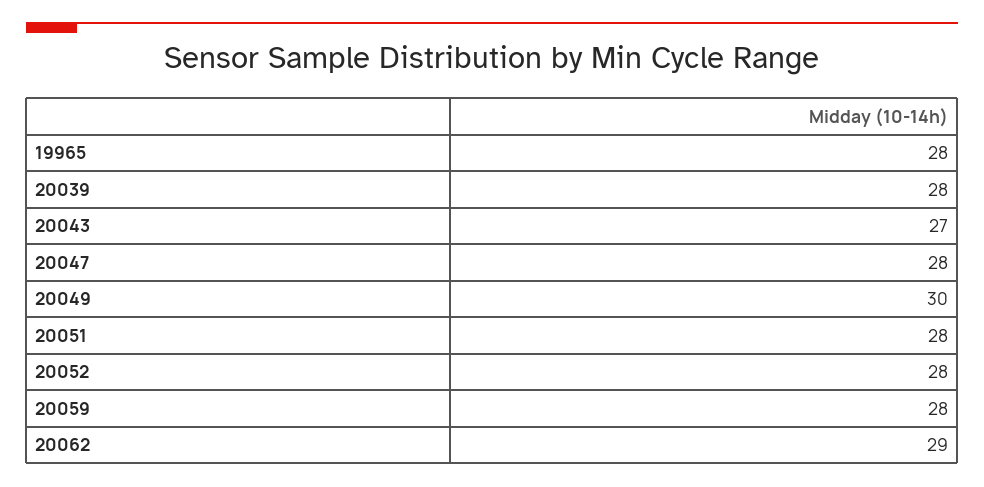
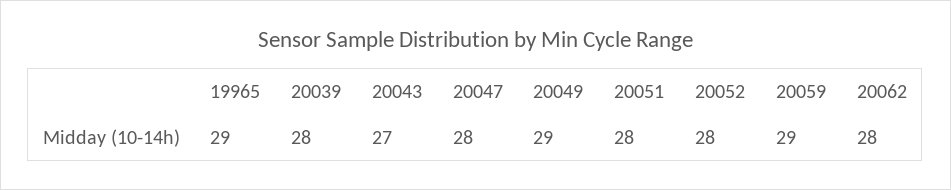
  {
-   "19965": 28,
+   "19965": 29,
    "20039": 28,
    "20043": 27,
    "20047": 28,
-   "20049": 30,
+   "20049": 29,
    "20051": 28,
    "20052": 28,
-   "20059": 28,
+   "20059": 29,
-   "20062": 29
+   "20062": 28
  }

